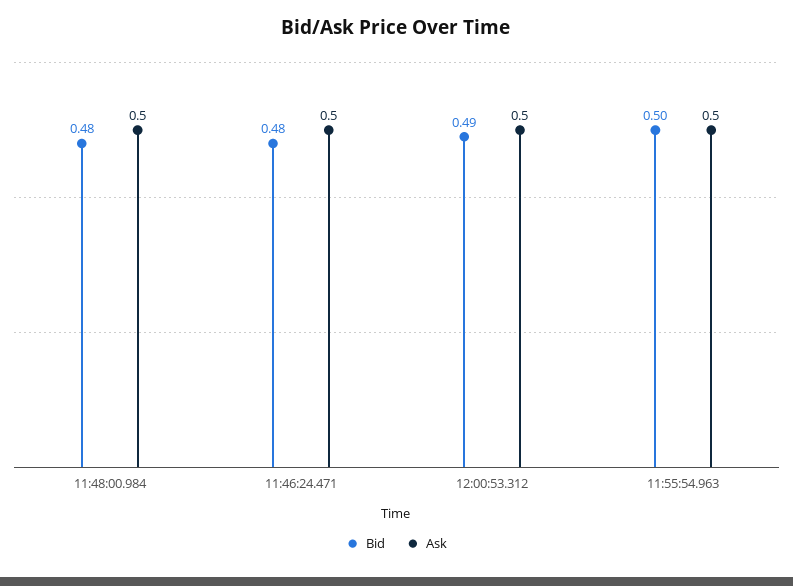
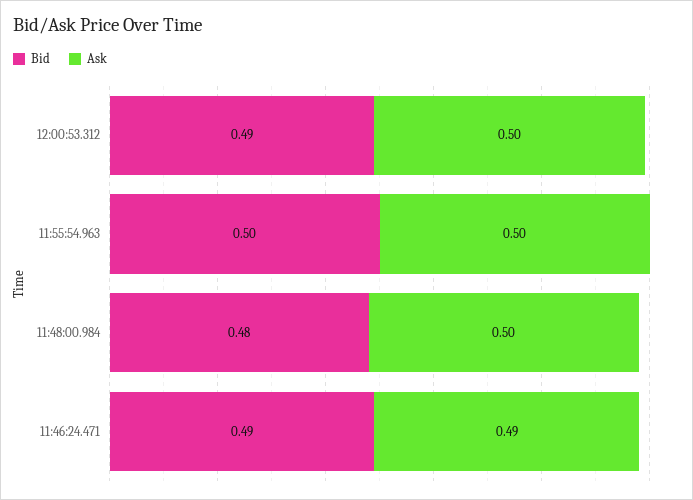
  {
    "Bid": {
      "11:48:00.984": 0.48,
-     "11:46:24.471": 0.48,
+     "11:46:24.471": 0.49,
      "12:00:53.312": 0.49,
      "11:55:54.963": 0.5
    },
    "Ask": {
      "11:48:00.984": 0.5,
-     "11:46:24.471": 0.5,
+     "11:46:24.471": 0.49,
      "12:00:53.312": 0.5,
      "11:55:54.963": 0.5
    }
  }

